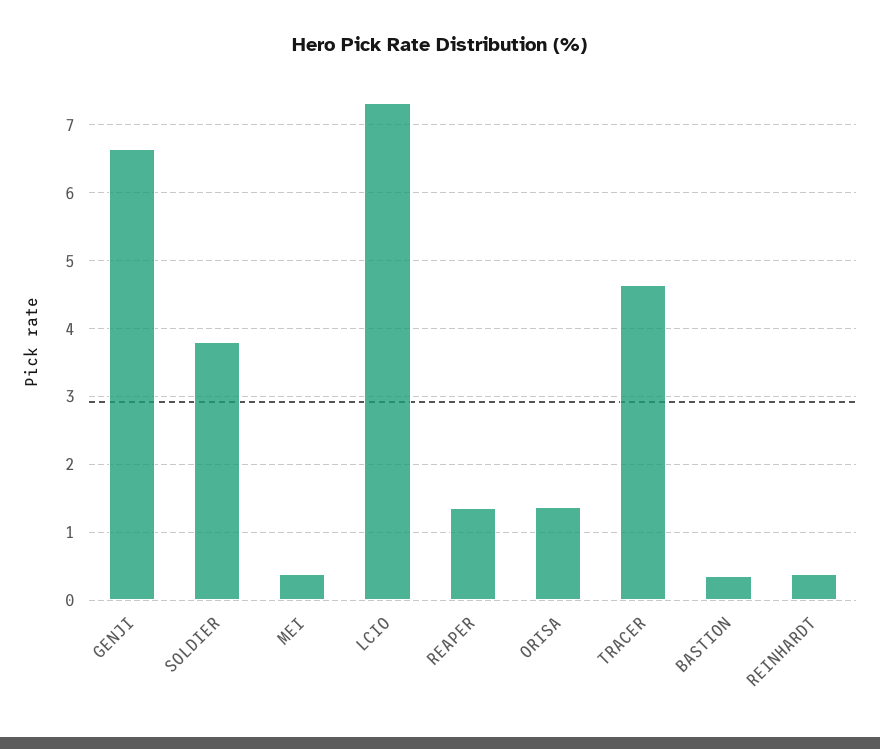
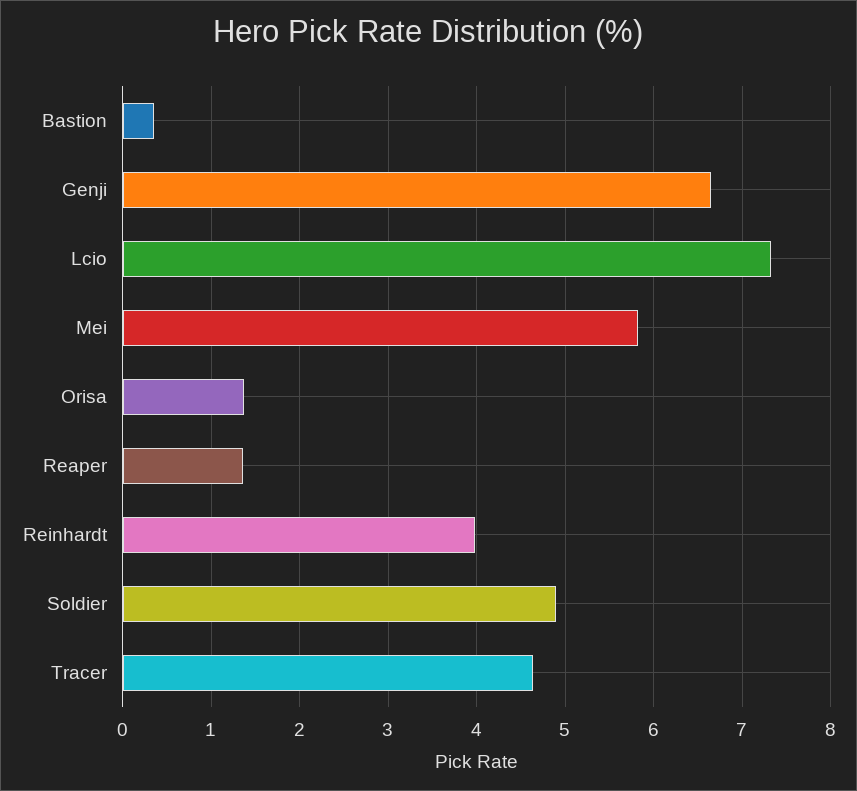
  {
    "GENJI": 6.7,
-   "SOLDIER": 3.8,
+   "SOLDIER": 4.9,
-   "MEI": 0.4,
+   "MEI": 5.8,
    "LCIO": 7.3,
    "REAPER": 1.4,
    "ORISA": 1.4,
    "TRACER": 4.6,
    "BASTION": 0.4,
-   "REINHARDT": 0.4
+   "REINHARDT": 4
  }

